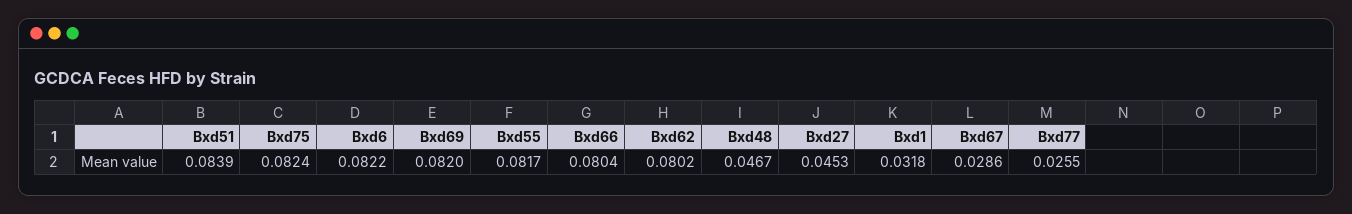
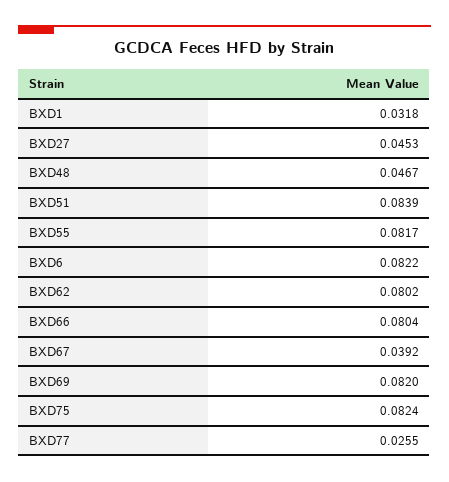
  {
    "Bxd51": 0.0839,
    "Bxd75": 0.0824,
    "Bxd6": 0.0822,
    "Bxd69": 0.082,
    "Bxd55": 0.0817,
    "Bxd66": 0.0804,
    "Bxd62": 0.0802,
    "Bxd48": 0.0467,
    "Bxd27": 0.0453,
    "Bxd1": 0.0318,
-   "Bxd67": 0.0286,
+   "Bxd67": 0.0392,
    "Bxd77": 0.0255
  }

